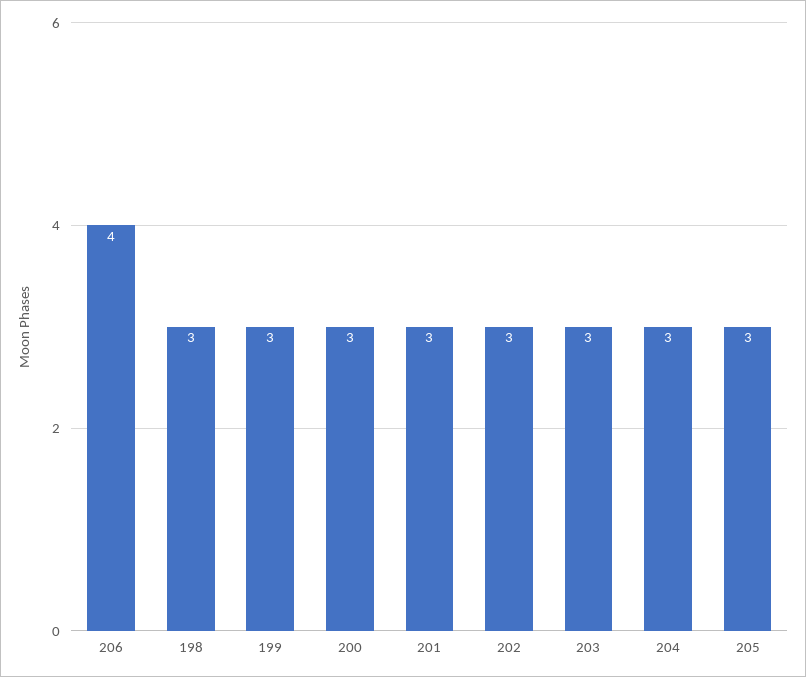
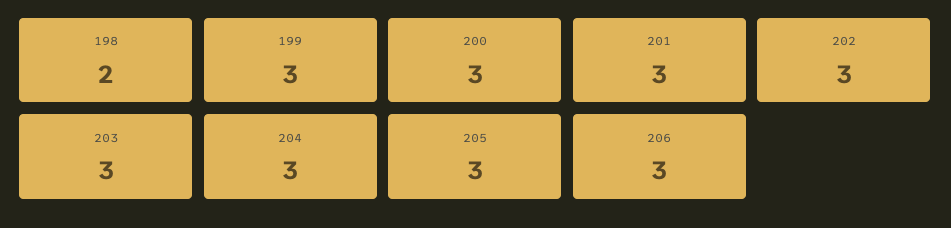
  {
-   "206": 4,
+   "206": 3,
-   "198": 3,
+   "198": 2,
    "199": 3,
    "200": 3,
    "201": 3,
    "202": 3,
    "203": 3,
    "204": 3,
    "205": 3
  }

